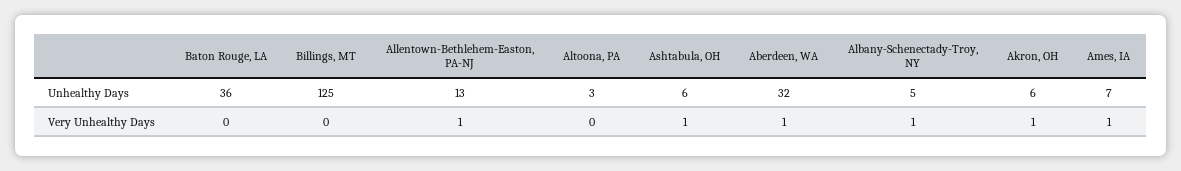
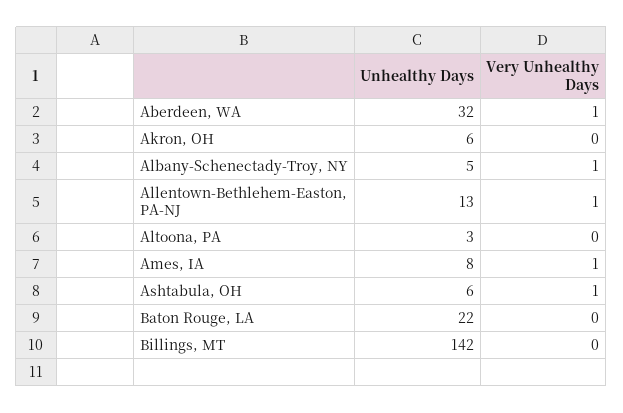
  {
    "Baton Rouge, LA": {
-     "Unhealthy Days": 36,
+     "Unhealthy Days": 22,
      "Very Unhealthy Days": 0
    },
    "Billings, MT": {
-     "Unhealthy Days": 125,
+     "Unhealthy Days": 142,
      "Very Unhealthy Days": 0
    },
    "Allentown-Bethlehem-Easton, PA-NJ": {
      "Unhealthy Days": 13,
      "Very Unhealthy Days": 1
    },
    "Altoona, PA": {
      "Unhealthy Days": 3,
      "Very Unhealthy Days": 0
    },
    "Ashtabula, OH": {
      "Unhealthy Days": 6,
      "Very Unhealthy Days": 1
    },
    "Aberdeen, WA": {
      "Unhealthy Days": 32,
      "Very Unhealthy Days": 1
    },
    "Albany-Schenectady-Troy, NY": {
      "Unhealthy Days": 5,
      "Very Unhealthy Days": 1
    },
    "Akron, OH": {
      "Unhealthy Days": 6,
-     "Very Unhealthy Days": 1
+     "Very Unhealthy Days": 0
    },
    "Ames, IA": {
-     "Unhealthy Days": 7,
+     "Unhealthy Days": 8,
      "Very Unhealthy Days": 1
    }
  }

